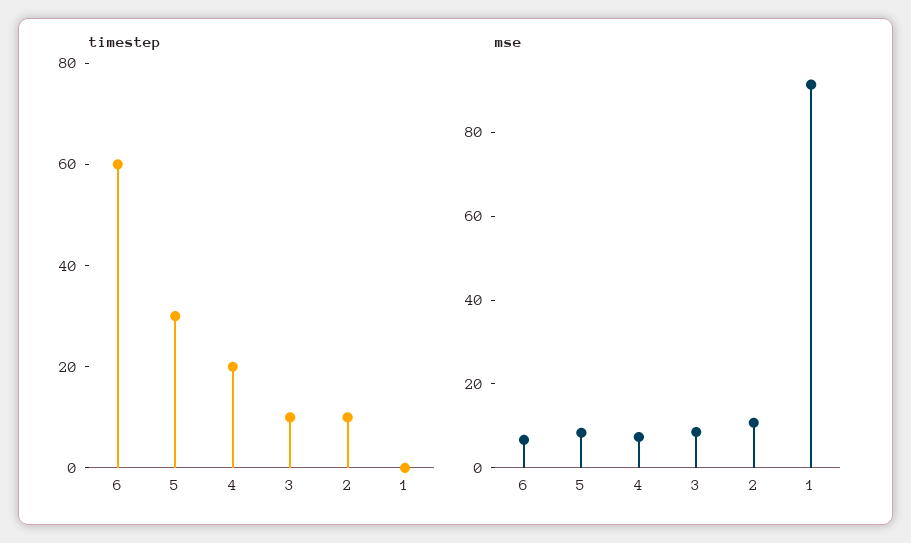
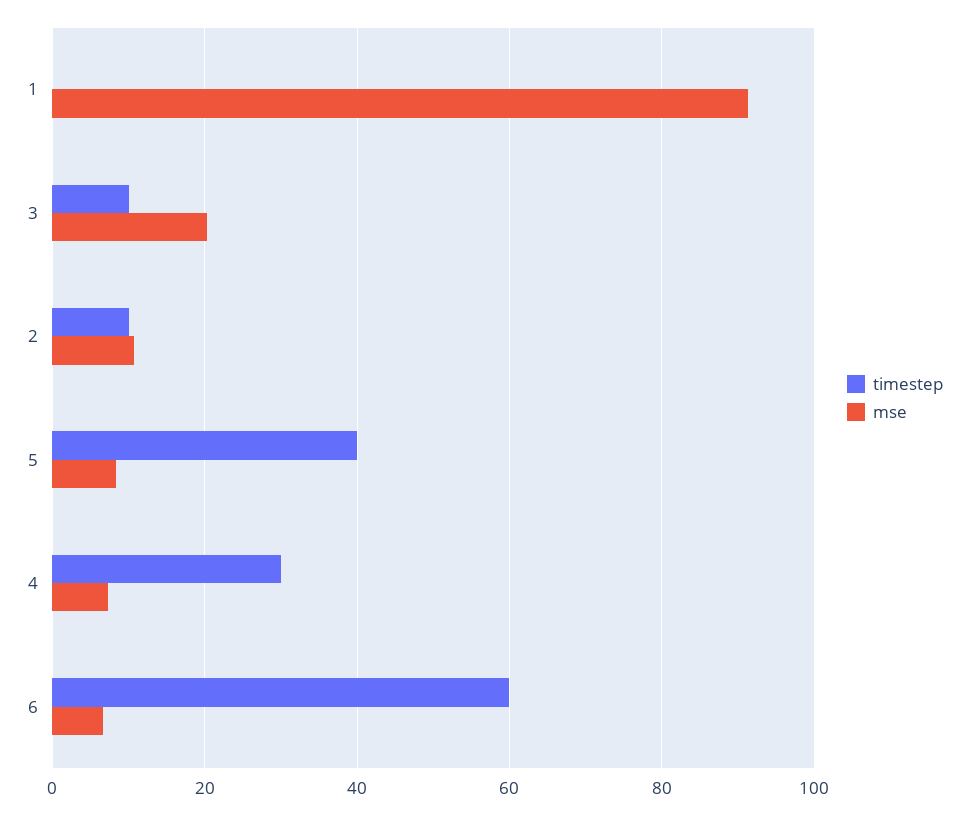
  {
    "timestep": {
      "6": 60,
-     "5": 30,
+     "5": 40,
-     "4": 20,
+     "4": 30,
      "3": 10,
      "2": 10,
      "1": 0
    },
    "mse": {
      "6": 6,
      "5": 8,
      "4": 8,
-     "3": 10,
+     "3": 20,
      "2": 10,
      "1": 92
    }
  }

